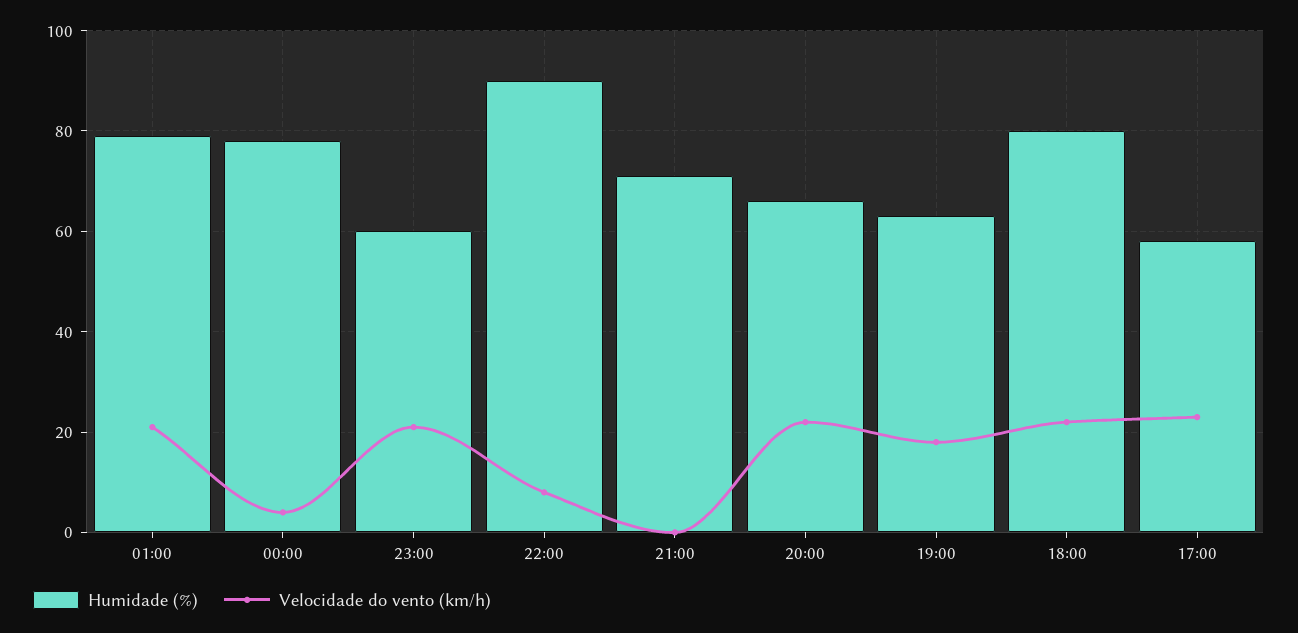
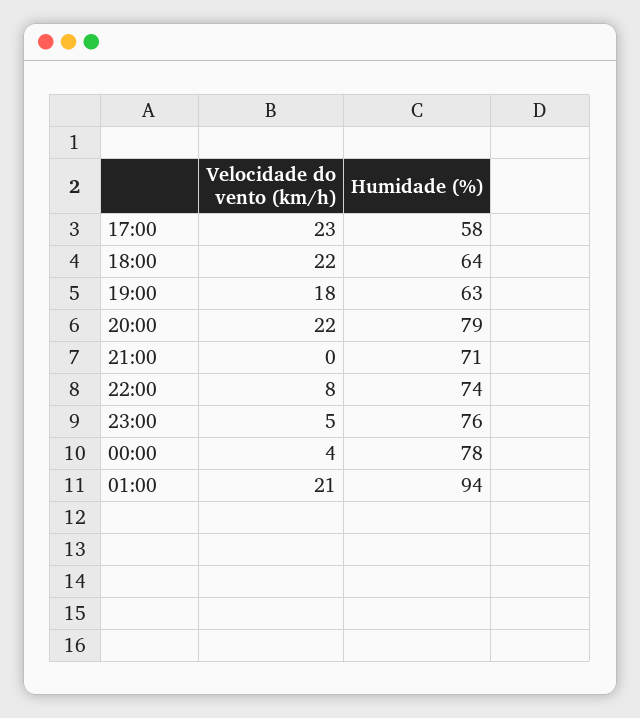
  {
    "Humidade (%)": {
-     "01:00": 80,
+     "01:00": 94,
      "00:00": 78,
-     "23:00": 60,
+     "23:00": 76,
-     "22:00": 90,
+     "22:00": 74,
      "21:00": 71,
-     "20:00": 65,
+     "20:00": 79,
      "19:00": 63,
-     "18:00": 80,
+     "18:00": 64,
      "17:00": 58
    },
    "Velocidade do vento (km/h)": {
      "01:00": 21,
      "00:00": 4,
-     "23:00": 20,
+     "23:00": 5,
      "22:00": 8,
      "21:00": 0,
      "20:00": 22,
      "19:00": 18,
      "18:00": 22,
      "17:00": 23
    }
  }

